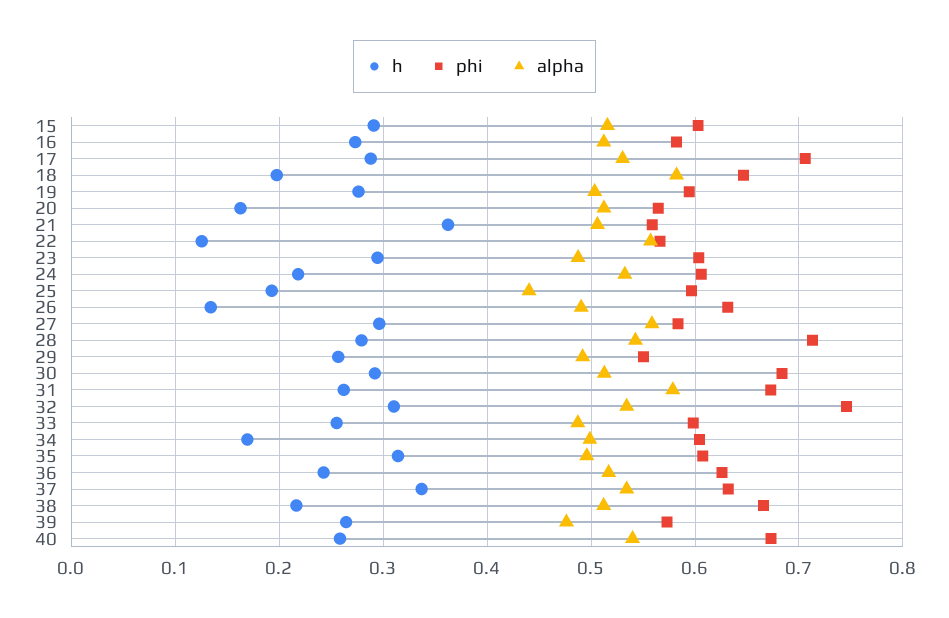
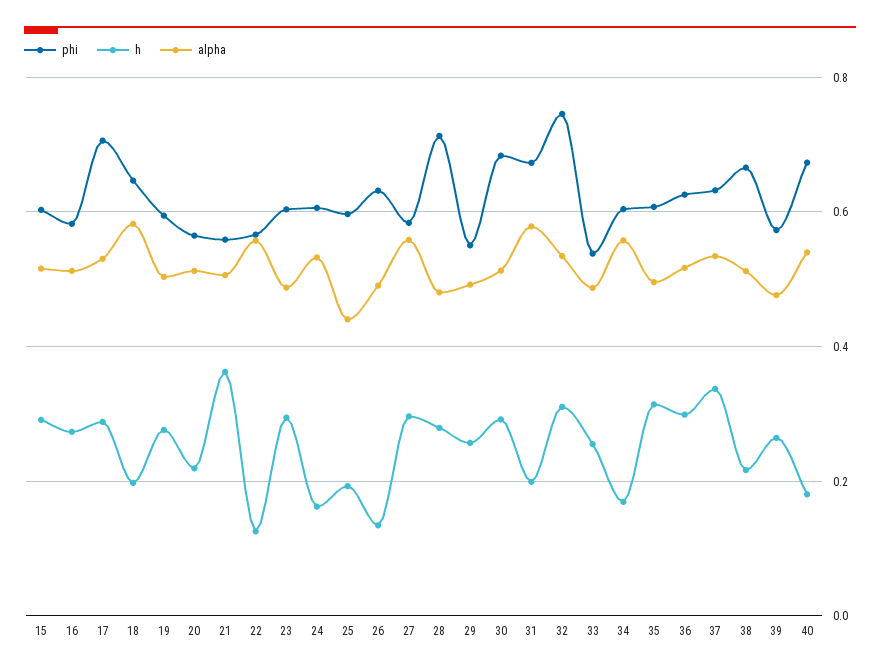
  {
    "h": {
      "15": 0.29,
      "16": 0.27,
      "17": 0.29,
      "18": 0.2,
      "19": 0.28,
-     "20": 0.16,
+     "20": 0.22,
      "21": 0.36,
      "22": 0.13,
      "23": 0.29,
-     "24": 0.22,
+     "24": 0.16,
      "25": 0.19,
      "26": 0.13,
      "27": 0.3,
      "28": 0.28,
      "29": 0.26,
      "30": 0.29,
-     "31": 0.26,
+     "31": 0.2,
      "32": 0.31,
      "33": 0.26,
      "34": 0.17,
      "35": 0.31,
-     "36": 0.24,
+     "36": 0.3,
      "37": 0.34,
      "38": 0.22,
      "39": 0.26,
-     "40": 0.26
+     "40": 0.18
    },
    "phi": {
      "15": 0.6,
      "16": 0.58,
      "17": 0.71,
      "18": 0.65,
      "19": 0.59,
      "20": 0.56,
      "21": 0.56,
      "22": 0.57,
      "23": 0.6,
      "24": 0.61,
      "25": 0.6,
      "26": 0.63,
      "27": 0.58,
      "28": 0.71,
      "29": 0.55,
      "30": 0.68,
      "31": 0.67,
      "32": 0.75,
-     "33": 0.6,
+     "33": 0.54,
      "34": 0.6,
      "35": 0.61,
      "36": 0.63,
      "37": 0.63,
      "38": 0.67,
      "39": 0.57,
      "40": 0.67
    },
    "alpha": {
      "15": 0.52,
      "16": 0.51,
      "17": 0.53,
      "18": 0.58,
      "19": 0.5,
      "20": 0.51,
      "21": 0.51,
      "22": 0.56,
      "23": 0.49,
      "24": 0.53,
      "25": 0.44,
      "26": 0.49,
      "27": 0.56,
-     "28": 0.54,
+     "28": 0.48,
      "29": 0.49,
      "30": 0.51,
      "31": 0.58,
      "32": 0.53,
      "33": 0.49,
-     "34": 0.5,
+     "34": 0.56,
      "35": 0.5,
      "36": 0.52,
      "37": 0.53,
      "38": 0.51,
      "39": 0.48,
      "40": 0.54
    }
  }

